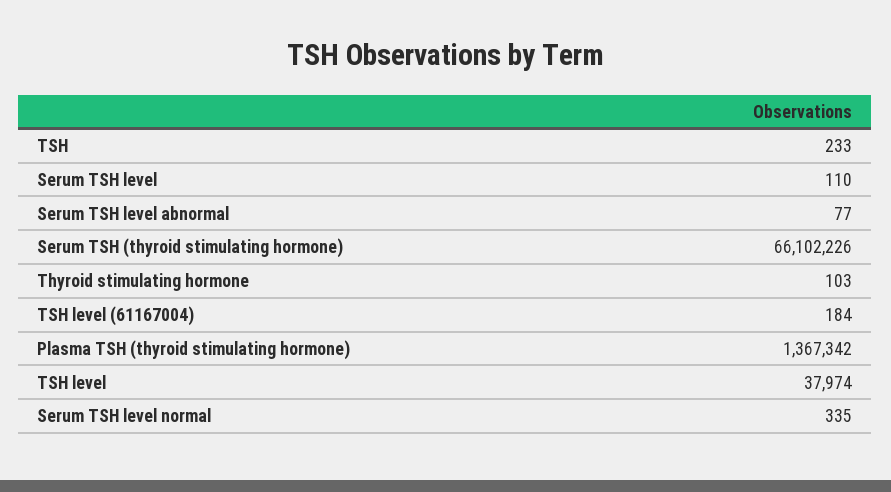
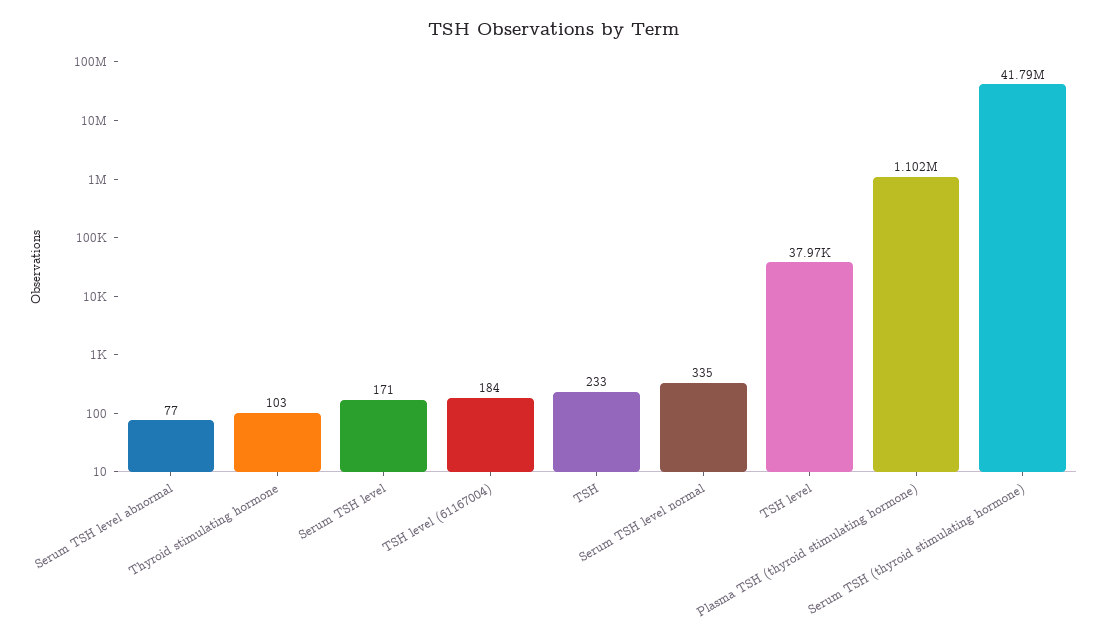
  {
    "TSH": 233,
-   "Serum TSH level": 110,
+   "Serum TSH level": 171,
    "Serum TSH level abnormal": 77,
-   "Serum TSH (thyroid stimulating hormone)": 66102226,
+   "Serum TSH (thyroid stimulating hormone)": 41790000,
    "Thyroid stimulating hormone": 103,
    "TSH level (61167004)": 184,
-   "Plasma TSH (thyroid stimulating hormone)": 1367342,
+   "Plasma TSH (thyroid stimulating hormone)": 1102000,
    "TSH level": 37974,
    "Serum TSH level normal": 335
  }

